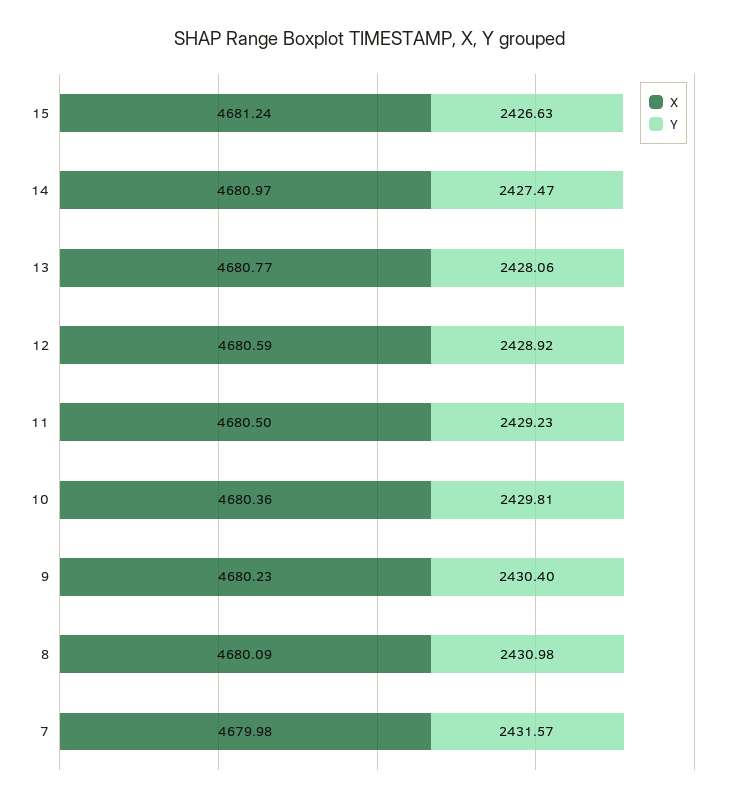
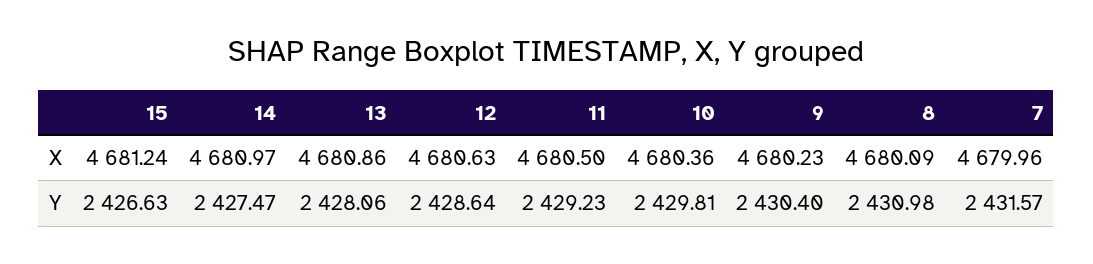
  {
    "X": {
      "15": 4681.24,
      "14": 4680.97,
-     "13": 4680.77,
+     "13": 4680.86,
-     "12": 4680.59,
+     "12": 4680.63,
      "11": 4680.5,
      "10": 4680.36,
      "9": 4680.23,
      "8": 4680.09,
-     "7": 4679.98
+     "7": 4679.96
    },
    "Y": {
      "15": 2426.63,
      "14": 2427.47,
      "13": 2428.06,
-     "12": 2428.92,
+     "12": 2428.64,
      "11": 2429.23,
      "10": 2429.81,
      "9": 2430.4,
      "8": 2430.98,
      "7": 2431.57
    }
  }

